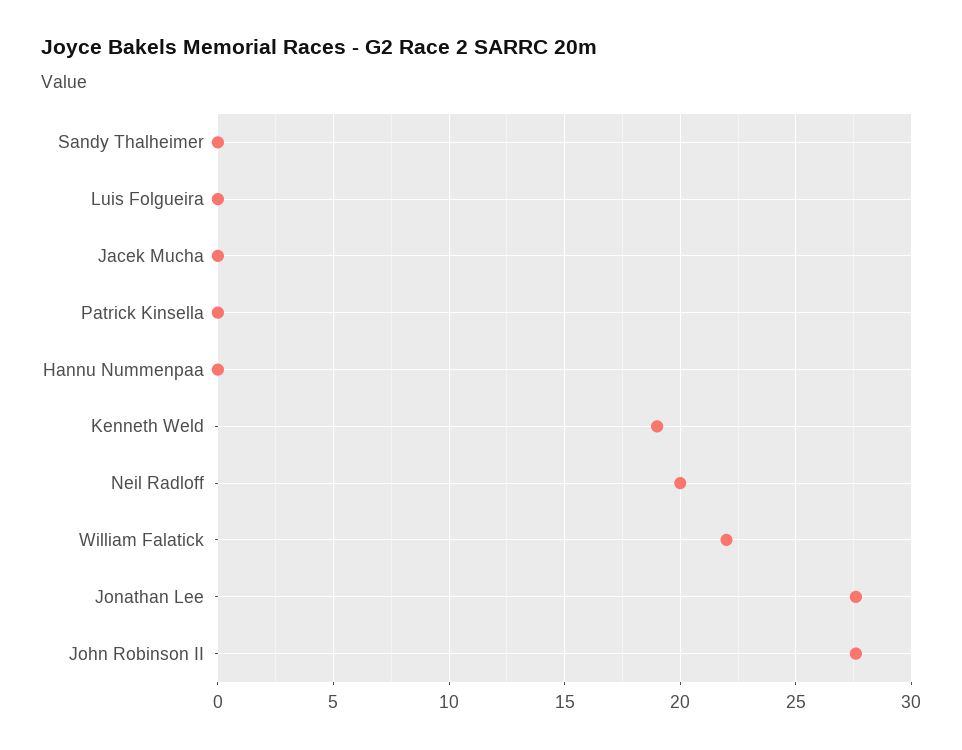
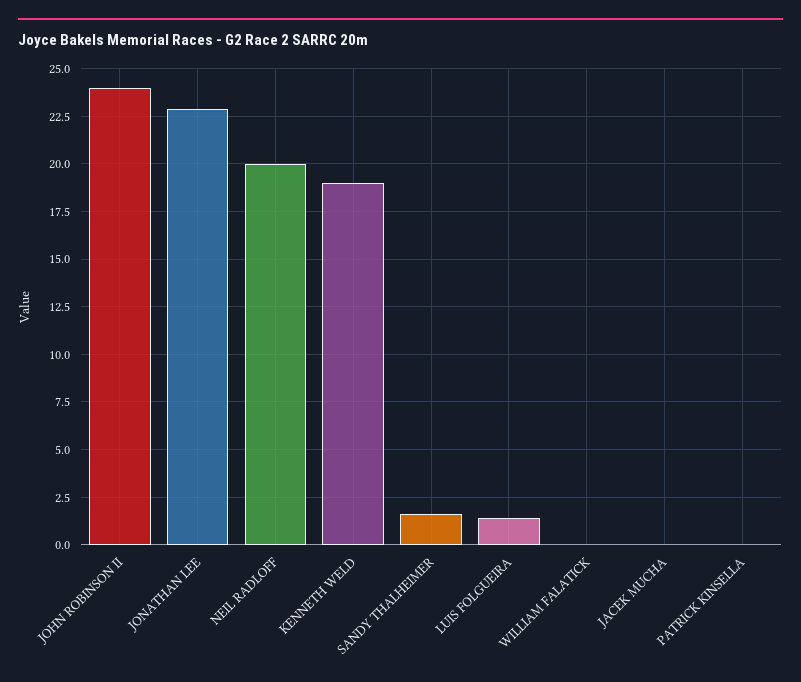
  {
-   "Sandy Thalheimer": 0,
+   "Sandy Thalheimer": 1.5,
-   "Luis Folgueira": 0,
+   "Luis Folgueira": 1.5,
    "Jacek Mucha": 0,
    "Patrick Kinsella": 0,
-   "Hannu Nummenpaa": 0,
    "Kenneth Weld": 19,
    "Neil Radloff": 20,
-   "William Falatick": 22,
+   "William Falatick": 0,
-   "Jonathan Lee": 27.5,
+   "Jonathan Lee": 23,
-   "John Robinson II": 27.5
+   "John Robinson II": 24
  }

